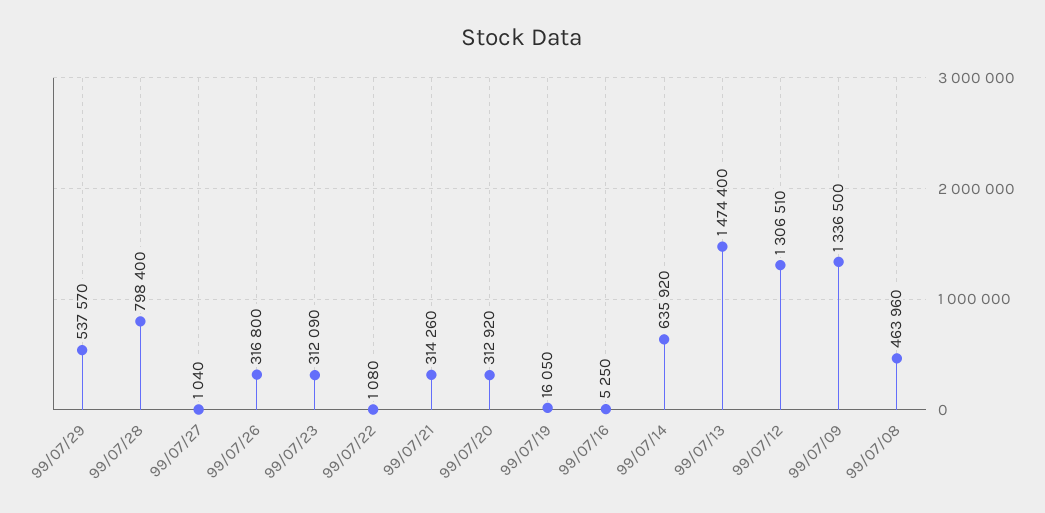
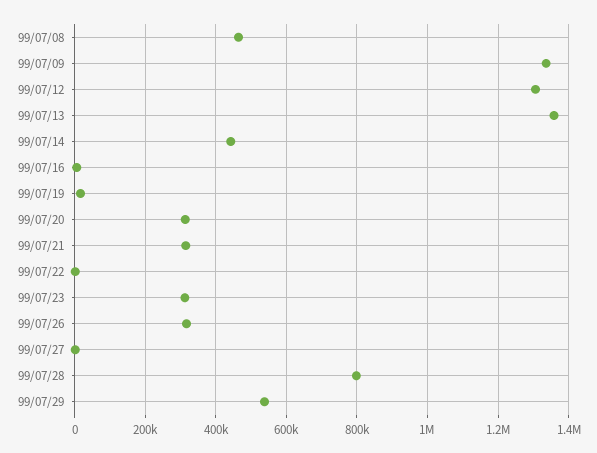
  {
    "99/07/29": 537570,
    "99/07/28": 798400,
    "99/07/27": 1040,
    "99/07/26": 316800,
    "99/07/23": 312090,
    "99/07/22": 1080,
    "99/07/21": 314260,
    "99/07/20": 312920,
    "99/07/19": 16050,
    "99/07/16": 5250,
-   "99/07/14": 635920,
+   "99/07/14": 440000,
-   "99/07/13": 1474400,
+   "99/07/13": 1360000,
    "99/07/12": 1306510,
    "99/07/09": 1336500,
    "99/07/08": 463960
  }

